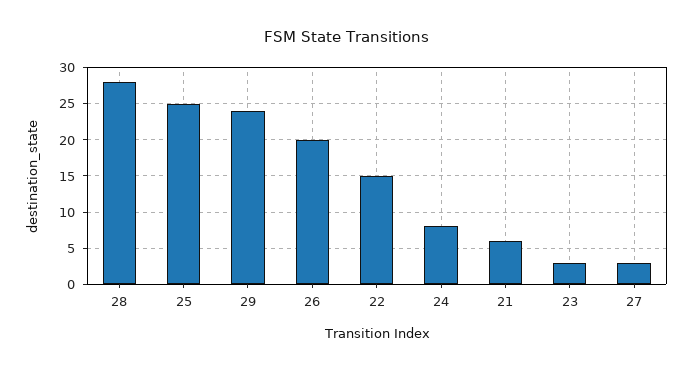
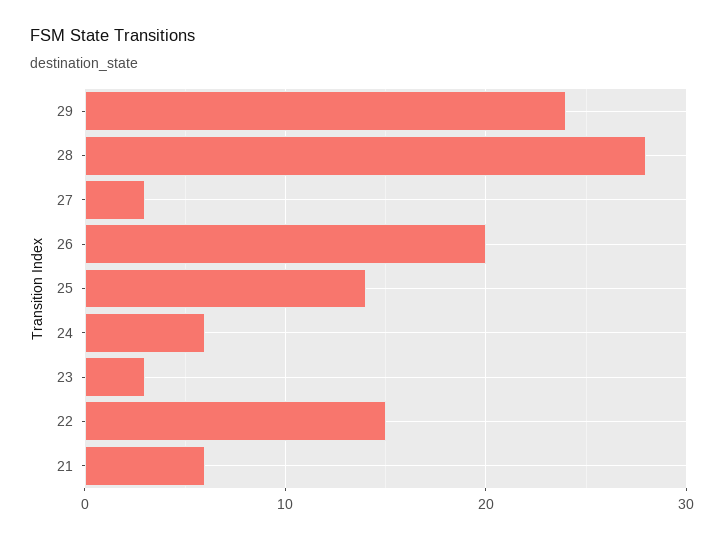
  {
    "28": 28,
-   "25": 25,
+   "25": 14,
    "29": 24,
    "26": 20,
    "22": 15,
-   "24": 8,
+   "24": 6,
    "21": 6,
    "23": 3,
    "27": 3
  }

